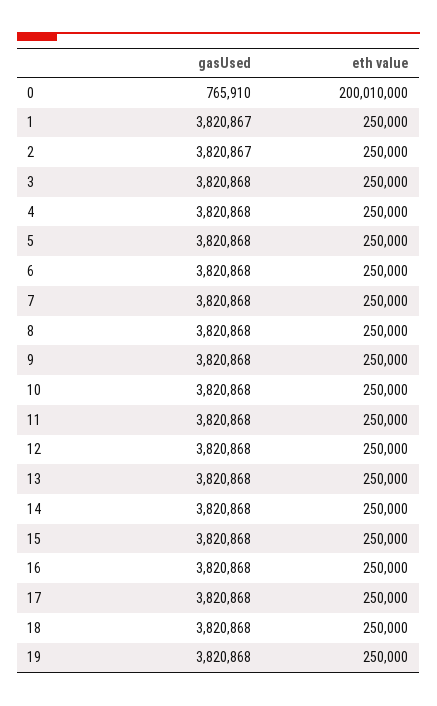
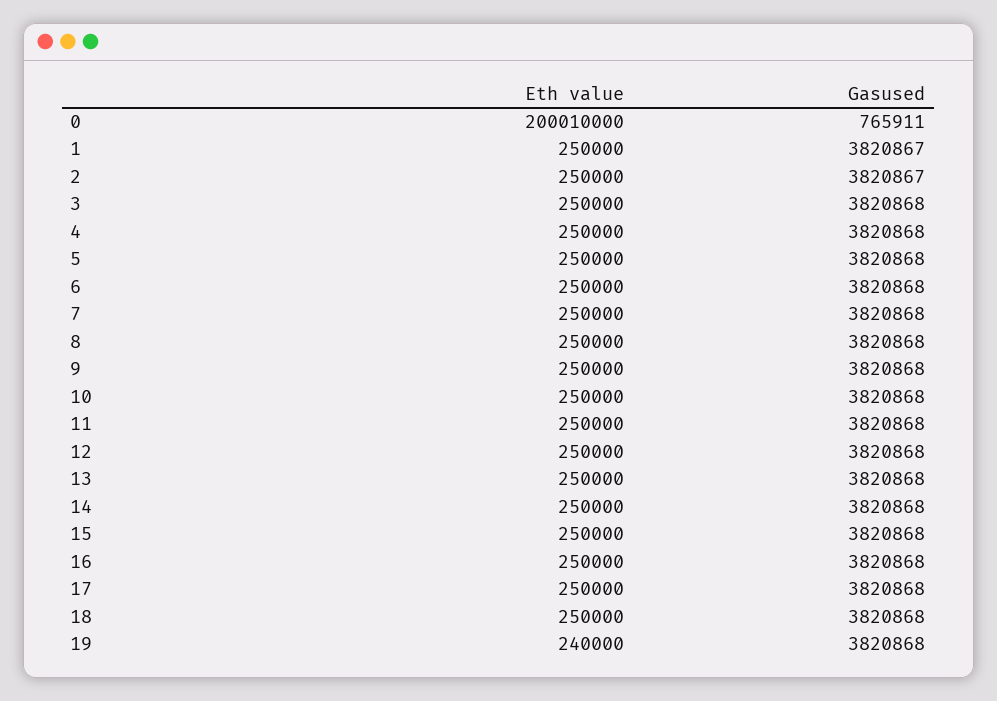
  {
    "gasUsed": {
-     "0": 765910,
+     "0": 765911,
      "1": 3820867,
      "2": 3820867,
      "3": 3820868,
      "4": 3820868,
      "5": 3820868,
      "6": 3820868,
      "7": 3820868,
      "8": 3820868,
      "9": 3820868,
      "10": 3820868,
      "11": 3820868,
      "12": 3820868,
      "13": 3820868,
      "14": 3820868,
      "15": 3820868,
      "16": 3820868,
      "17": 3820868,
      "18": 3820868,
      "19": 3820868
    },
    "eth value": {
      "0": 200010000,
      "1": 250000,
      "2": 250000,
      "3": 250000,
      "4": 250000,
      "5": 250000,
      "6": 250000,
      "7": 250000,
      "8": 250000,
      "9": 250000,
      "10": 250000,
      "11": 250000,
      "12": 250000,
      "13": 250000,
      "14": 250000,
      "15": 250000,
      "16": 250000,
      "17": 250000,
      "18": 250000,
-     "19": 250000
+     "19": 240000
    }
  }

